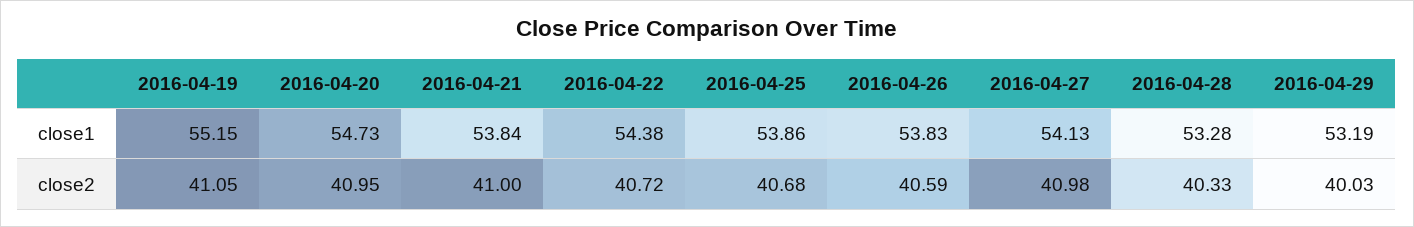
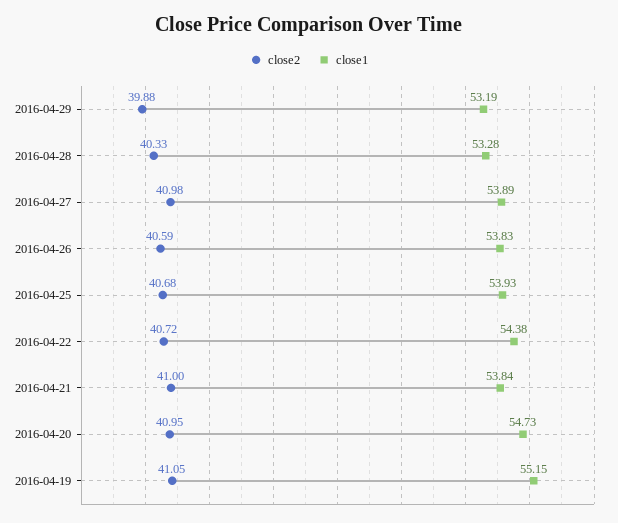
  {
    "close1": {
      "2016-04-19": 55.15,
      "2016-04-20": 54.73,
      "2016-04-21": 53.84,
      "2016-04-22": 54.38,
-     "2016-04-25": 53.86,
+     "2016-04-25": 53.93,
      "2016-04-26": 53.83,
-     "2016-04-27": 54.13,
+     "2016-04-27": 53.89,
      "2016-04-28": 53.28,
      "2016-04-29": 53.19
    },
    "close2": {
      "2016-04-19": 41.05,
      "2016-04-20": 40.95,
      "2016-04-21": 41,
      "2016-04-22": 40.72,
      "2016-04-25": 40.68,
      "2016-04-26": 40.59,
      "2016-04-27": 40.98,
      "2016-04-28": 40.33,
-     "2016-04-29": 40.03
+     "2016-04-29": 39.88
    }
  }

